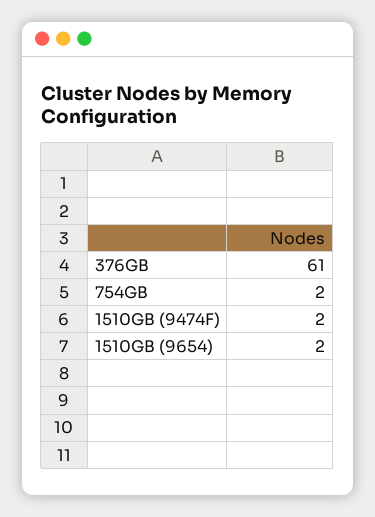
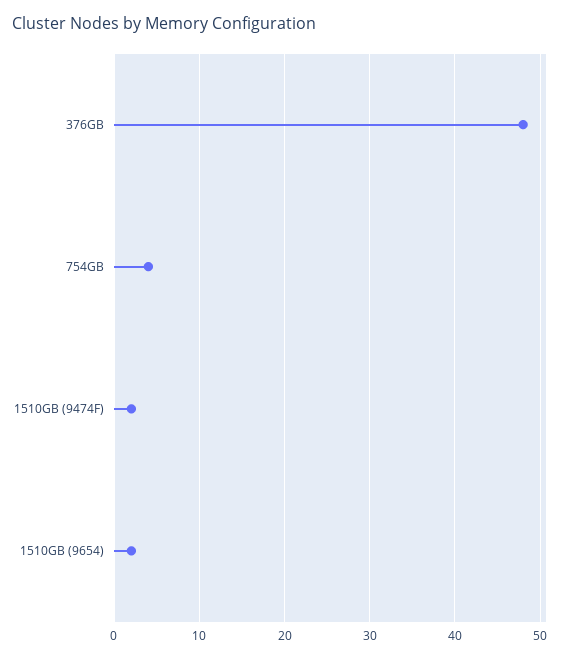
  {
-   "376GB": 61,
+   "376GB": 48,
-   "754GB": 2,
+   "754GB": 4,
    "1510GB (9474F)": 2,
    "1510GB (9654)": 2
  }

